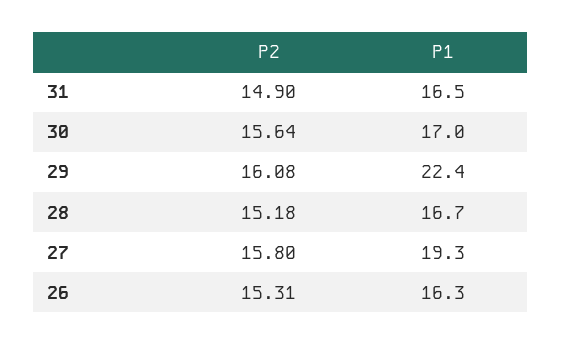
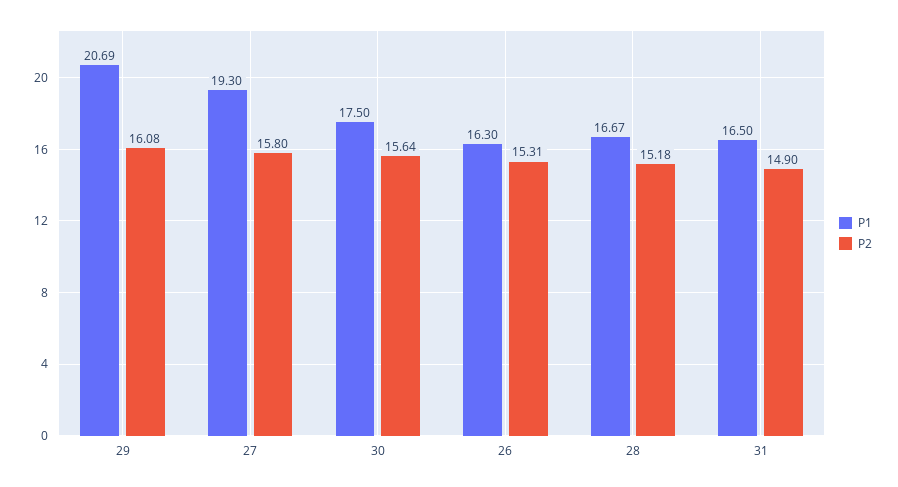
  {
    "P2": {
      "31": 14.9,
      "30": 15.64,
      "29": 16.08,
      "28": 15.18,
      "27": 15.8,
      "26": 15.31
    },
    "P1": {
      "31": 16.5,
-     "30": 17,
+     "30": 17.5,
-     "29": 22.4,
+     "29": 20.69,
      "28": 16.67,
      "27": 19.3,
      "26": 16.3
    }
  }

